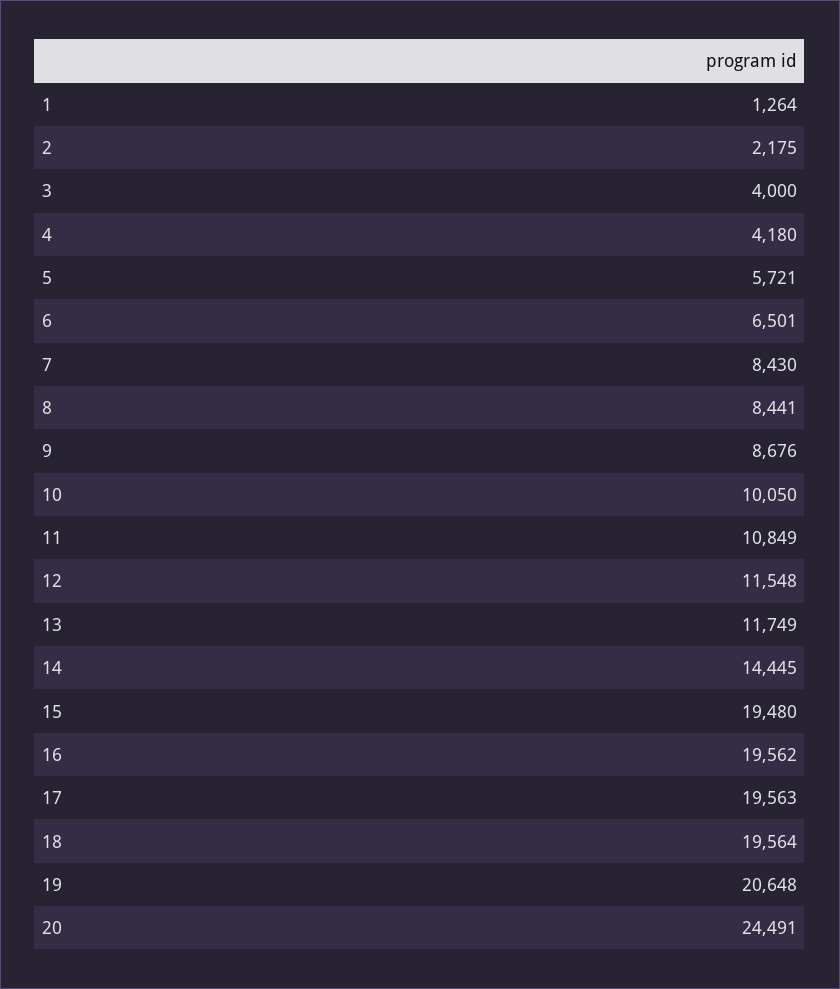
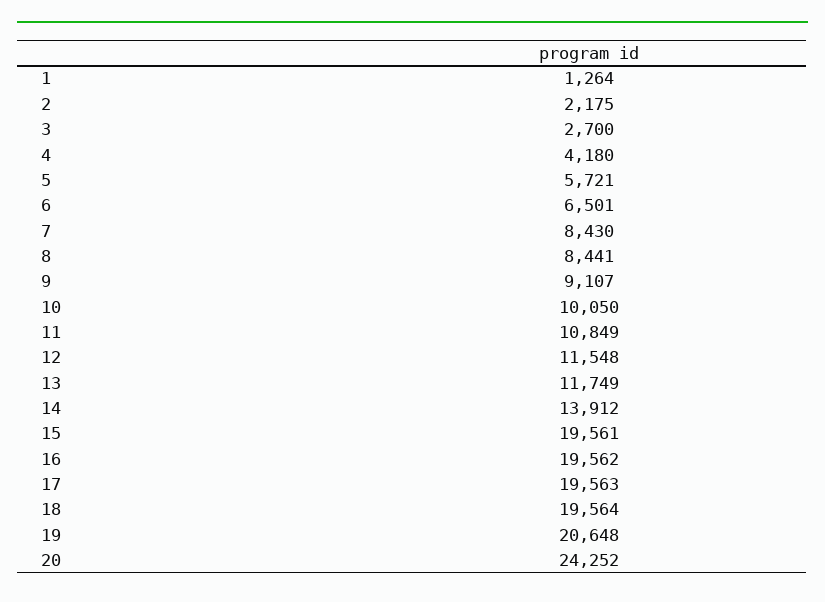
  {
    "1": 1264,
    "2": 2175,
-   "3": 4000,
+   "3": 2700,
    "4": 4180,
    "5": 5721,
    "6": 6501,
    "7": 8430,
    "8": 8441,
-   "9": 8676,
+   "9": 9107,
    "10": 10050,
    "11": 10849,
    "12": 11548,
    "13": 11749,
-   "14": 14445,
+   "14": 13912,
-   "15": 19480,
+   "15": 19561,
    "16": 19562,
    "17": 19563,
    "18": 19564,
    "19": 20648,
-   "20": 24491
+   "20": 24252
  }

